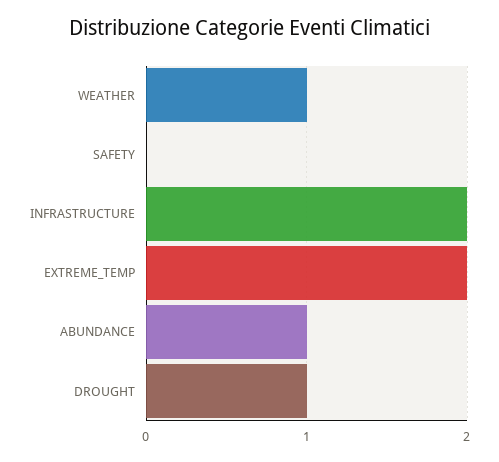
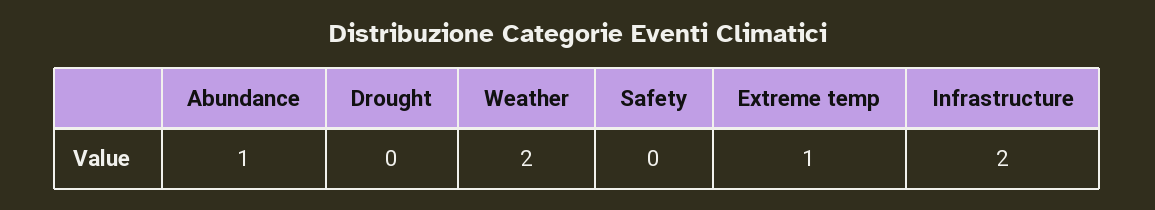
  {
-   "WEATHER": 1,
+   "WEATHER": 2,
    "SAFETY": 0,
    "INFRASTRUCTURE": 2,
-   "EXTREME_TEMP": 2,
+   "EXTREME_TEMP": 1,
    "ABUNDANCE": 1,
-   "DROUGHT": 1
+   "DROUGHT": 0
  }

